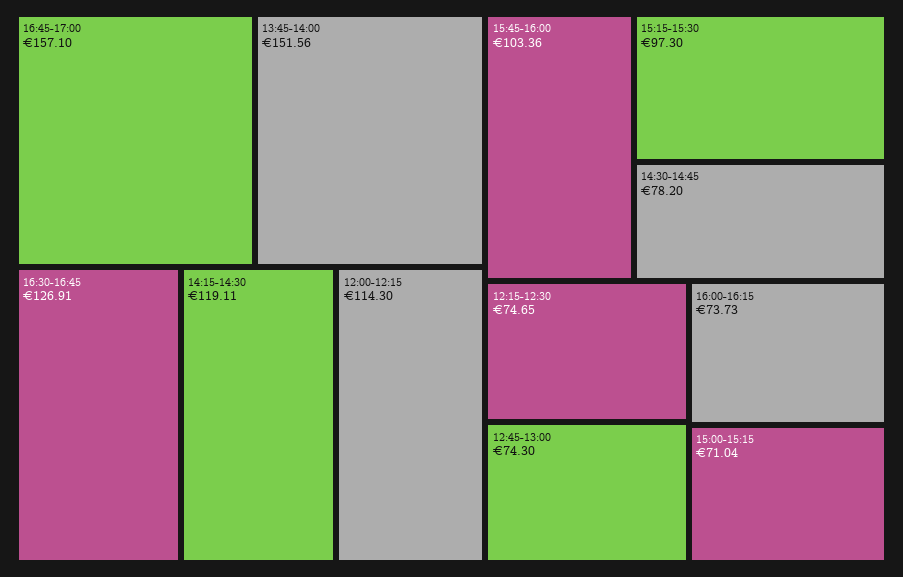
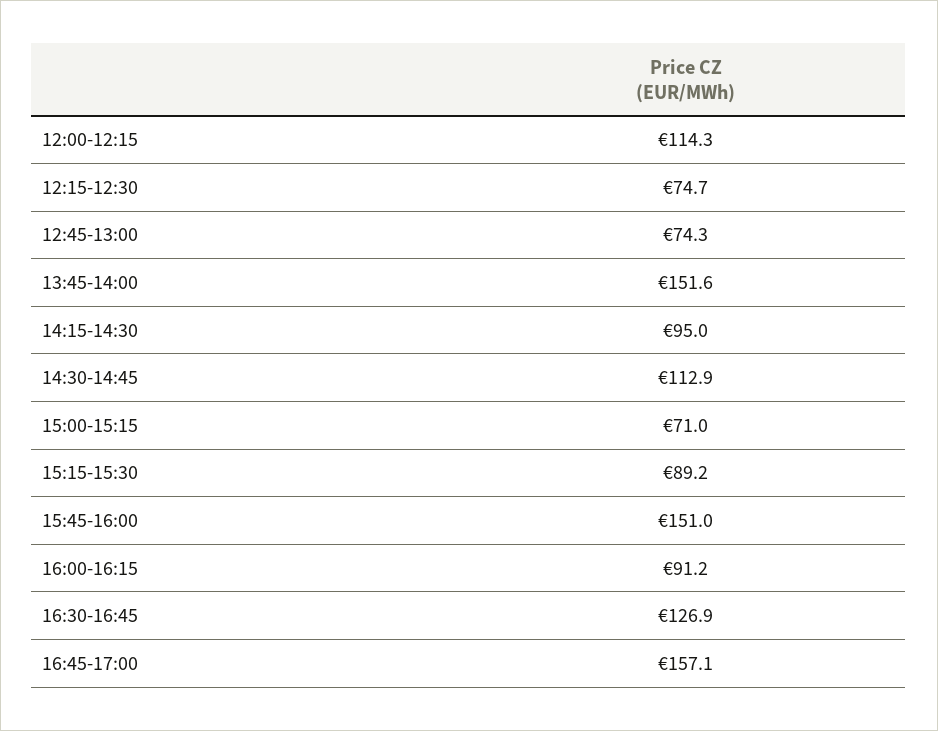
  {
    "16:45-17:00": 157.1,
    "13:45-14:00": 151.56,
    "16:30-16:45": 126.91,
-   "14:15-14:30": 119.11,
+   "14:15-14:30": 95,
    "12:00-12:15": 114.3,
-   "15:45-16:00": 103.36,
+   "15:45-16:00": 151,
-   "15:15-15:30": 97.3,
+   "15:15-15:30": 89.2,
-   "14:30-14:45": 78.2,
+   "14:30-14:45": 112.9,
    "12:15-12:30": 74.65,
    "12:45-13:00": 74.3,
-   "16:00-16:15": 73.73,
+   "16:00-16:15": 91.2,
    "15:00-15:15": 71.04
  }

